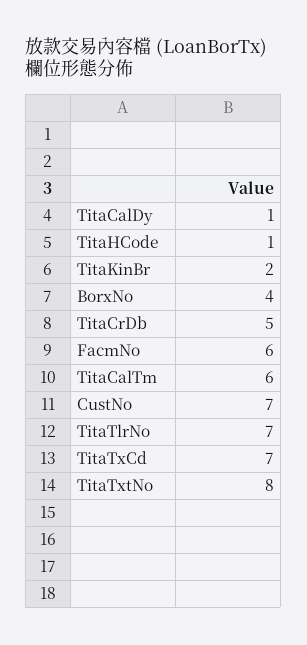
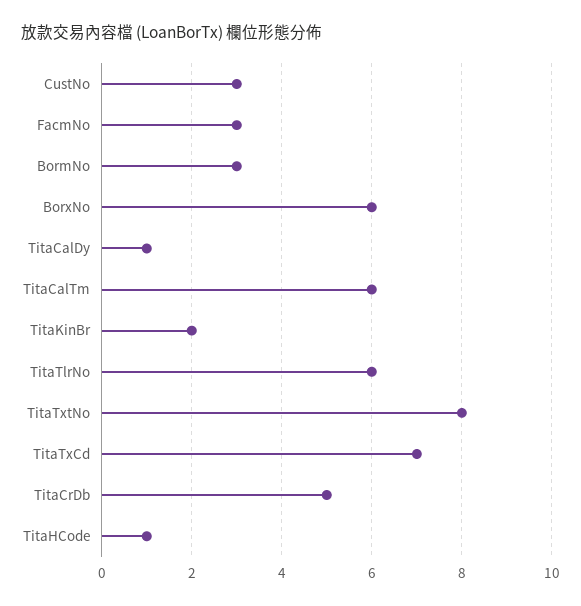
  {
    "TitaCalDy": 1,
    "TitaHCode": 1,
    "TitaKinBr": 2,
-   "BorxNo": 4,
+   "BorxNo": 6,
    "TitaCrDb": 5,
-   "FacmNo": 6,
+   "FacmNo": 3,
    "TitaCalTm": 6,
-   "CustNo": 7,
+   "CustNo": 3,
-   "TitaTlrNo": 7,
+   "TitaTlrNo": 6,
    "TitaTxCd": 7,
-   "TitaTxtNo": 8
+   "TitaTxtNo": 8,
+   "BormNo": 3
  }

